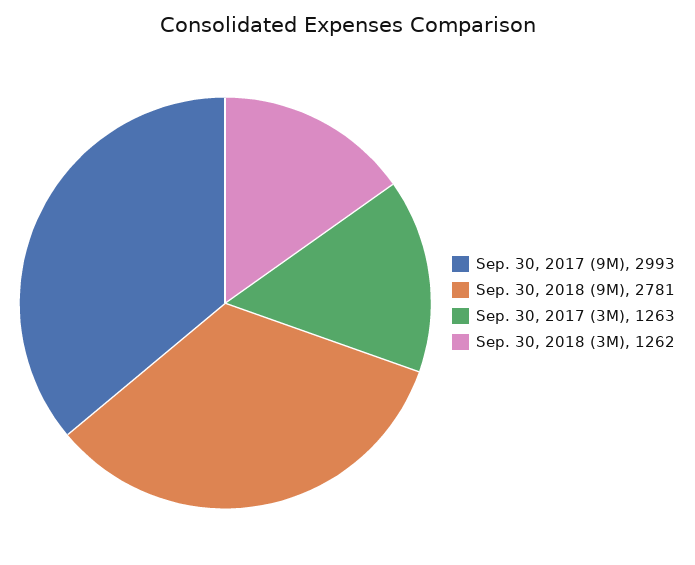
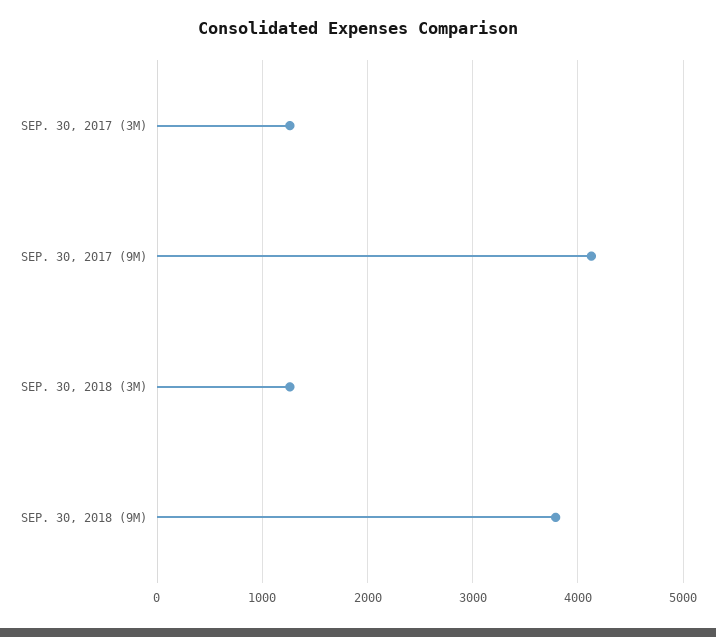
  {
-   "Sep. 30, 2017 (9M)": 2993,
+   "Sep. 30, 2017 (9M)": 4100,
-   "Sep. 30, 2018 (9M)": 2781,
+   "Sep. 30, 2018 (9M)": 3800,
    "Sep. 30, 2017 (3M)": 1263,
    "Sep. 30, 2018 (3M)": 1262
  }

